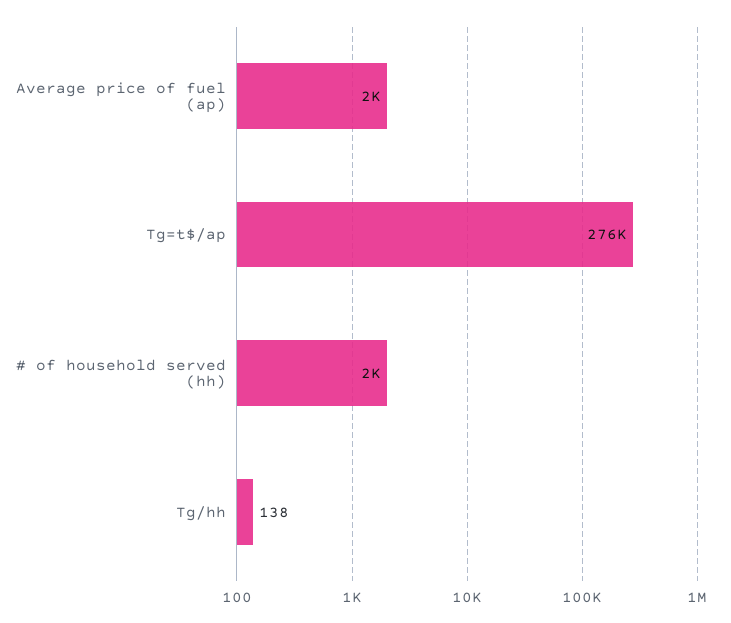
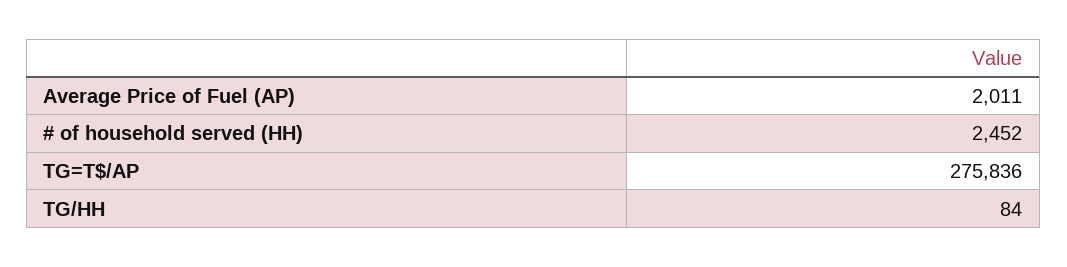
  {
    "Average price of fuel (ap)": 2011,
    "Tg=t$/ap": 275836,
-   "# of household served (hh)": 2000,
+   "# of household served (hh)": 2452,
-   "Tg/hh": 138
+   "Tg/hh": 84
  }

